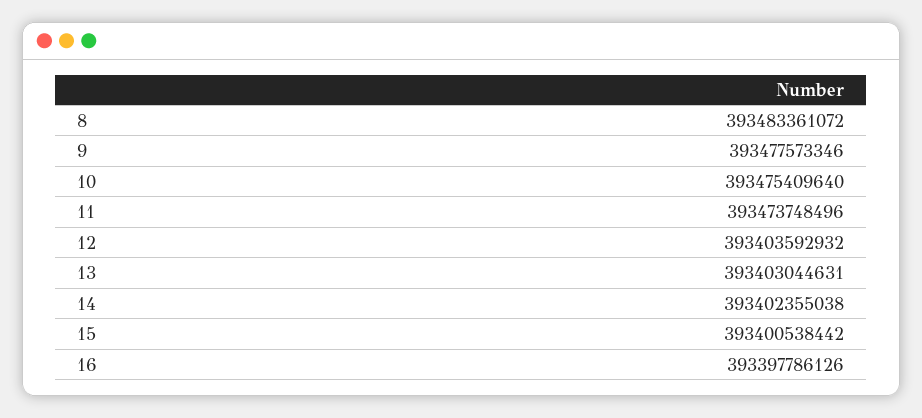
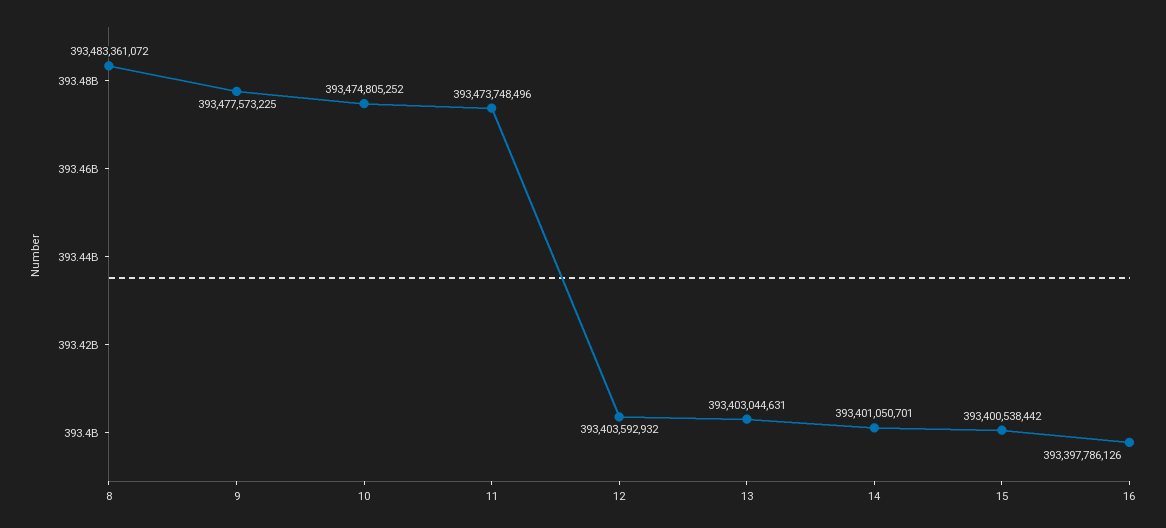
  {
    "8": 393483361072,
-   "9": 393477573346,
+   "9": 393477573225,
-   "10": 393475409640,
+   "10": 393474805252,
    "11": 393473748496,
    "12": 393403592932,
    "13": 393403044631,
-   "14": 393402355038,
+   "14": 393401050701,
    "15": 393400538442,
    "16": 393397786126
  }

